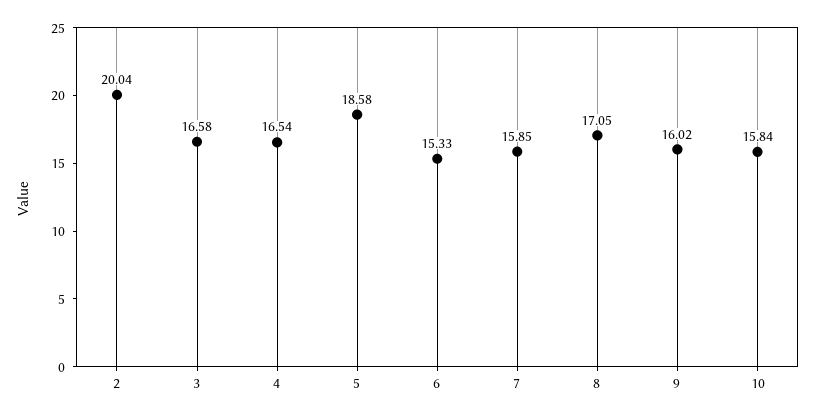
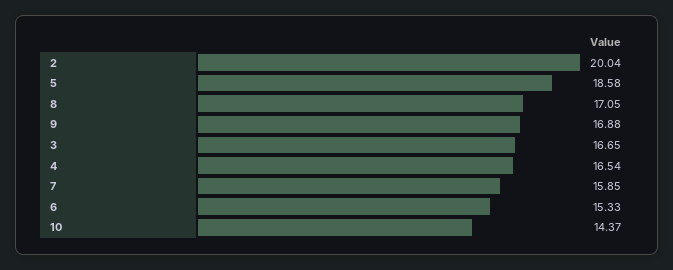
  {
    "2": 20.04,
-   "3": 16.58,
+   "3": 16.65,
    "4": 16.54,
    "5": 18.58,
    "6": 15.33,
    "7": 15.85,
    "8": 17.05,
-   "9": 16.02,
+   "9": 16.88,
-   "10": 15.84
+   "10": 14.37
  }

